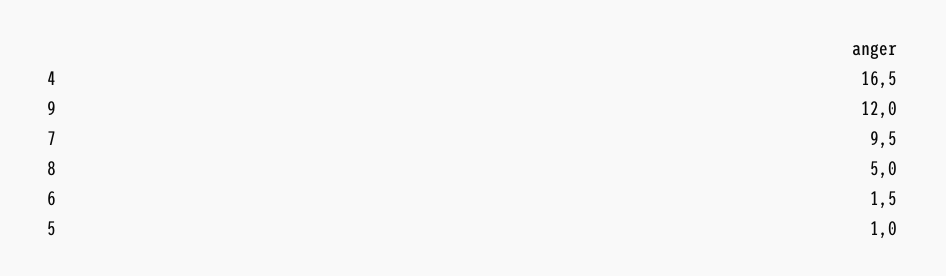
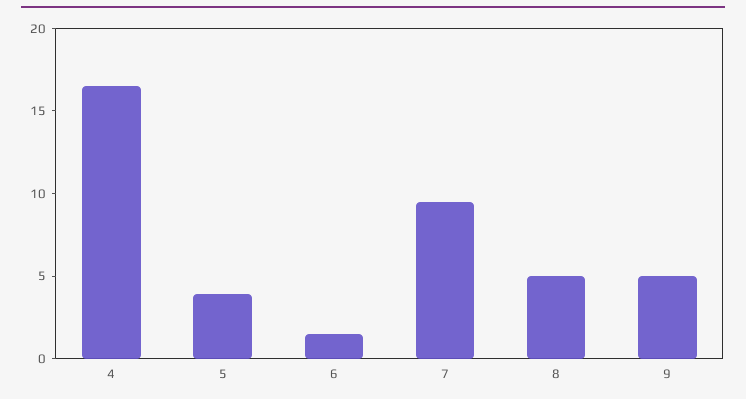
  {
    "4": 16.5,
-   "9": 12,
+   "9": 5,
    "7": 9.5,
    "8": 5,
    "6": 1.5,
-   "5": 1
+   "5": 4
  }

